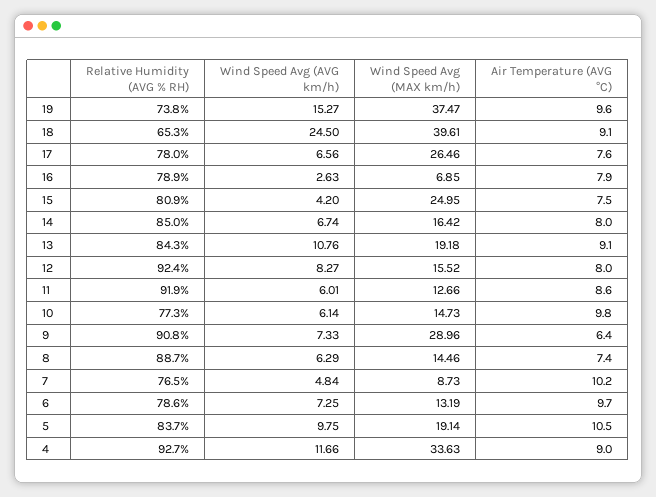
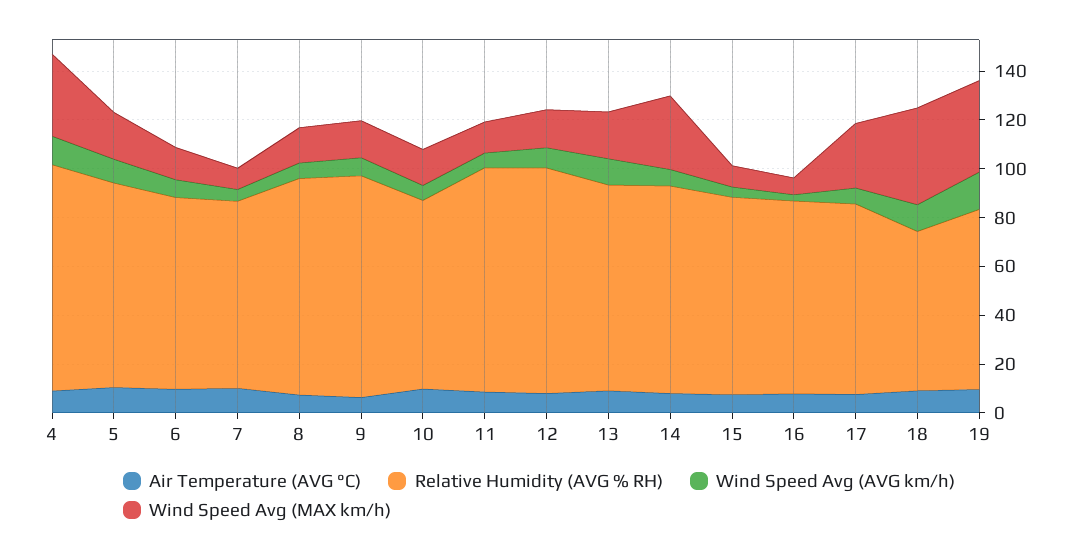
  {
    "Relative Humidity (AVG % RH)": {
      "19": 73.8,
      "18": 65.3,
      "17": 78,
      "16": 78.9,
      "15": 80.9,
      "14": 85,
      "13": 84.3,
      "12": 92.4,
      "11": 91.9,
      "10": 77.3,
      "9": 90.8,
      "8": 88.7,
      "7": 76.5,
      "6": 78.6,
      "5": 83.7,
      "4": 92.7
    },
    "Wind Speed Avg (AVG km/h)": {
      "19": 15.27,
-     "18": 24.5,
+     "18": 10,
      "17": 6.56,
      "16": 2.63,
      "15": 4.2,
      "14": 6.74,
      "13": 10.76,
      "12": 8.27,
      "11": 6.01,
      "10": 6.14,
      "9": 7.33,
      "8": 6.29,
      "7": 4.84,
      "6": 7.25,
      "5": 9.75,
      "4": 11.66
    },
    "Wind Speed Avg (MAX km/h)": {
      "19": 37.47,
      "18": 39.61,
      "17": 26.46,
      "16": 6.85,
-     "15": 24.95,
+     "15": 10,
-     "14": 16.42,
+     "14": 30,
      "13": 19.18,
      "12": 15.52,
      "11": 12.66,
      "10": 14.73,
-     "9": 28.96,
+     "9": 15,
      "8": 14.46,
      "7": 8.73,
      "6": 13.19,
      "5": 19.14,
      "4": 33.63
    },
    "Air Temperature (AVG °C)": {
      "19": 9.6,
      "18": 9.1,
      "17": 7.6,
      "16": 7.9,
      "15": 7.5,
      "14": 8,
      "13": 9.1,
      "12": 8,
      "11": 8.6,
      "10": 9.8,
      "9": 6.4,
      "8": 7.4,
      "7": 10.2,
      "6": 9.7,
      "5": 10.5,
      "4": 9
    }
  }

